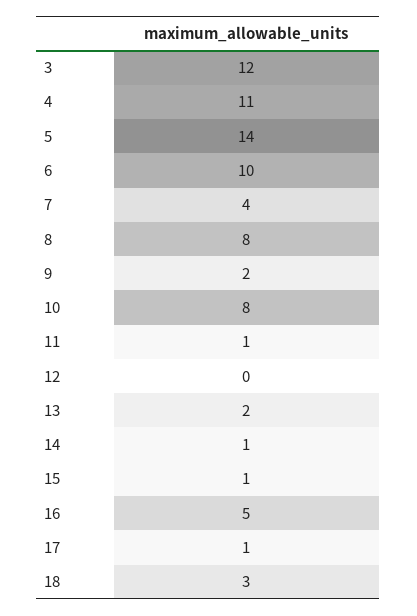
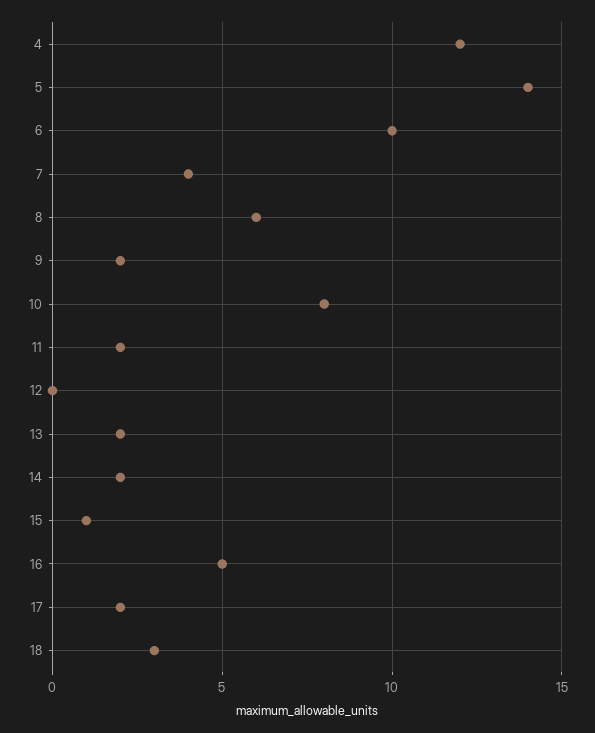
  {
-   "3": 12,
-   "4": 11,
+   "4": 12,
    "5": 14,
    "6": 10,
    "7": 4,
-   "8": 8,
+   "8": 6,
    "9": 2,
    "10": 8,
-   "11": 1,
+   "11": 2,
    "12": 0,
    "13": 2,
-   "14": 1,
+   "14": 2,
    "15": 1,
    "16": 5,
-   "17": 1,
+   "17": 2,
    "18": 3
  }

